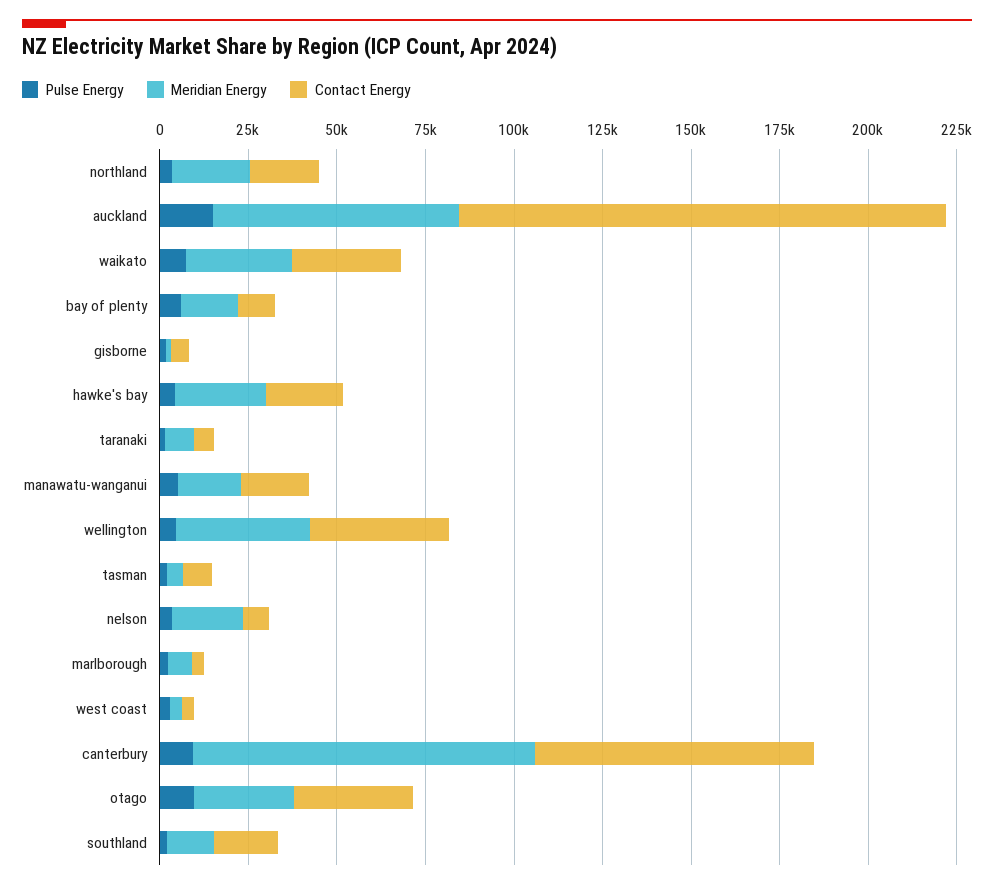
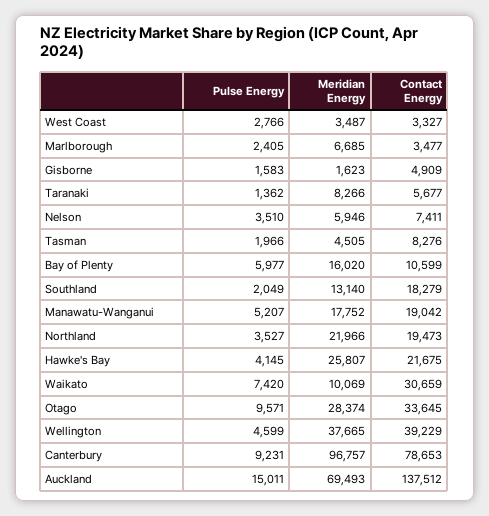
  {
    "Pulse Energy": {
      "northland": 3527,
      "auckland": 15011,
      "waikato": 7420,
      "bay of plenty": 5977,
      "gisborne": 1583,
      "hawke's bay": 4145,
      "taranaki": 1362,
      "manawatu-wanganui": 5207,
      "wellington": 4599,
      "tasman": 1966,
      "nelson": 3510,
      "marlborough": 2405,
      "west coast": 2766,
      "canterbury": 9231,
      "otago": 9571,
      "southland": 2049
    },
    "Meridian Energy": {
      "northland": 21966,
      "auckland": 69493,
-     "waikato": 30000,
+     "waikato": 10069,
      "bay of plenty": 16020,
      "gisborne": 1623,
      "hawke's bay": 25807,
      "taranaki": 8266,
      "manawatu-wanganui": 17752,
      "wellington": 37665,
      "tasman": 4505,
-     "nelson": 20000,
+     "nelson": 5946,
      "marlborough": 6685,
      "west coast": 3487,
      "canterbury": 96757,
      "otago": 28374,
      "southland": 13140
    },
    "Contact Energy": {
      "northland": 19473,
      "auckland": 137512,
      "waikato": 30659,
      "bay of plenty": 10599,
      "gisborne": 4909,
      "hawke's bay": 21675,
      "taranaki": 5677,
      "manawatu-wanganui": 19042,
      "wellington": 39229,
      "tasman": 8276,
      "nelson": 7411,
      "marlborough": 3477,
      "west coast": 3327,
      "canterbury": 78653,
      "otago": 33645,
      "southland": 18279
    }
  }

